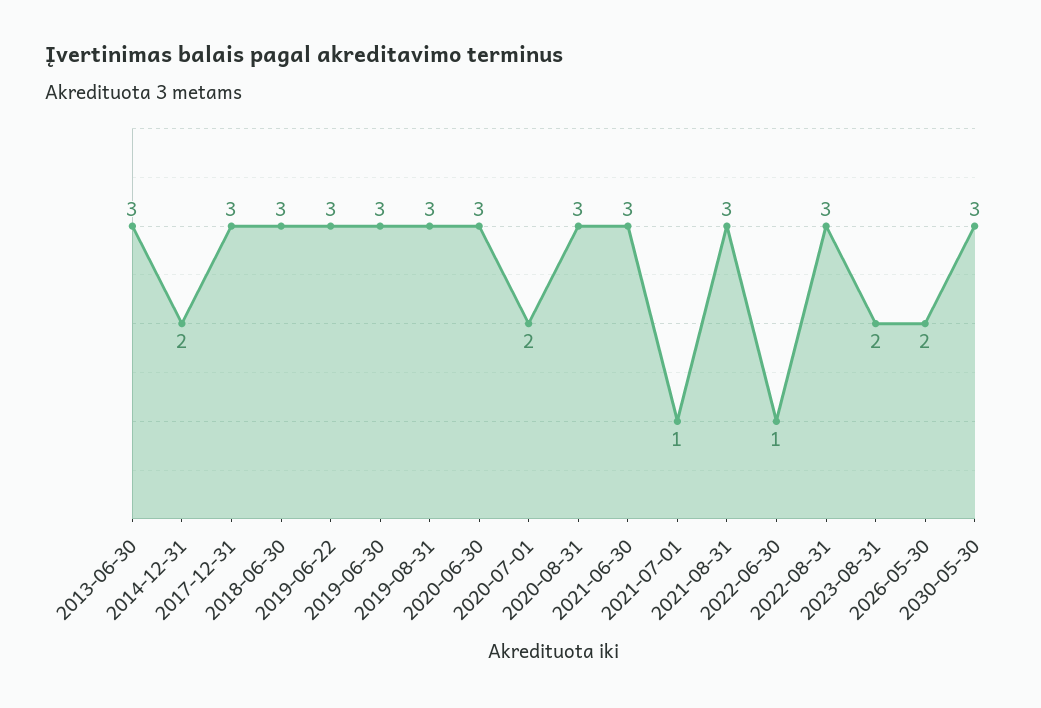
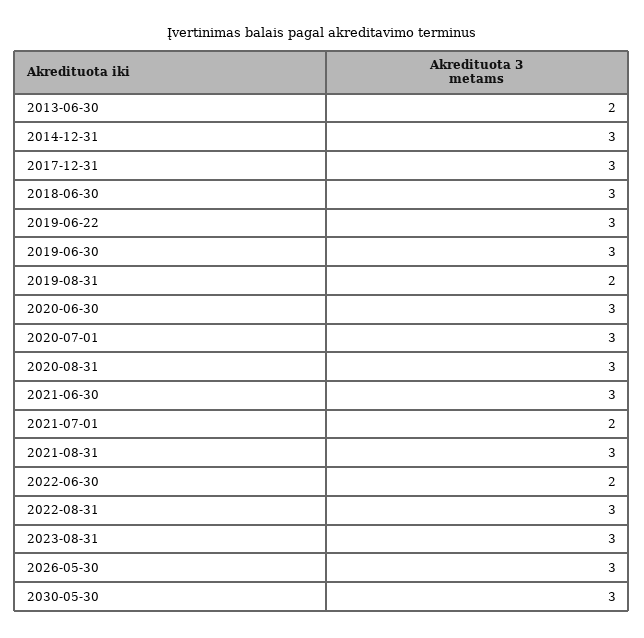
  {
-   "2013-06-30": 3,
+   "2013-06-30": 2,
-   "2014-12-31": 2,
+   "2014-12-31": 3,
    "2017-12-31": 3,
    "2018-06-30": 3,
    "2019-06-22": 3,
    "2019-06-30": 3,
-   "2019-08-31": 3,
+   "2019-08-31": 2,
    "2020-06-30": 3,
-   "2020-07-01": 2,
+   "2020-07-01": 3,
    "2020-08-31": 3,
    "2021-06-30": 3,
-   "2021-07-01": 1,
+   "2021-07-01": 2,
    "2021-08-31": 3,
-   "2022-06-30": 1,
+   "2022-06-30": 2,
    "2022-08-31": 3,
-   "2023-08-31": 2,
+   "2023-08-31": 3,
-   "2026-05-30": 2,
+   "2026-05-30": 3,
    "2030-05-30": 3
  }

